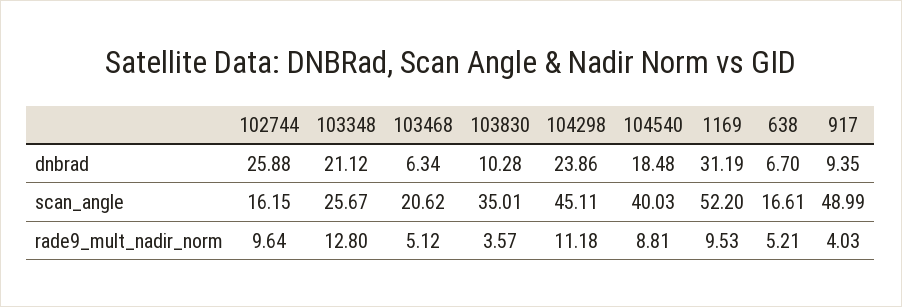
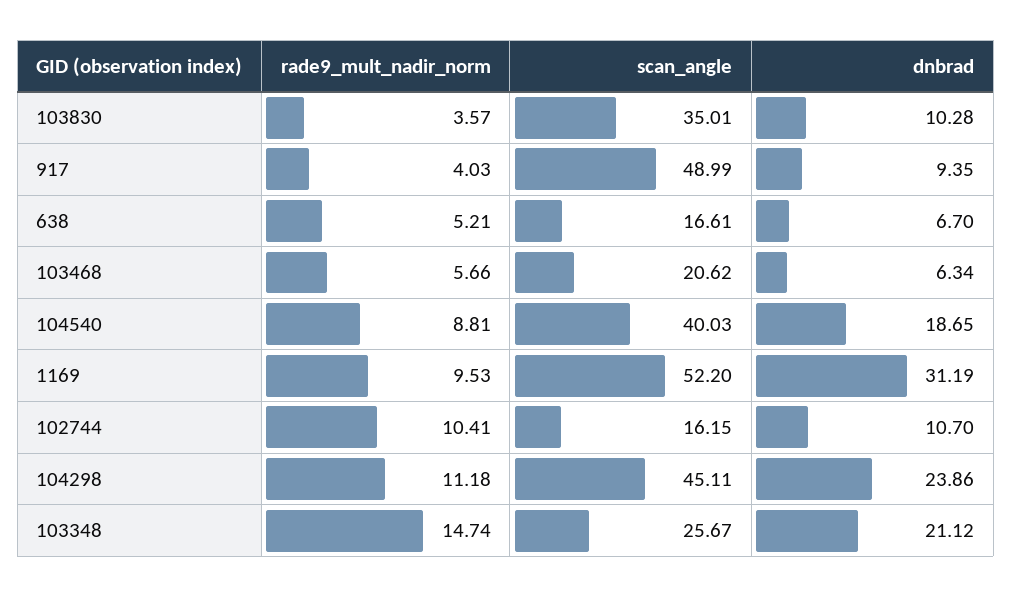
  {
    "102744": {
-     "dnbrad": 25.88,
+     "dnbrad": 10.7,
      "scan_angle": 16.15,
-     "rade9_mult_nadir_norm": 9.64
+     "rade9_mult_nadir_norm": 10.41
    },
    "103348": {
      "dnbrad": 21.12,
      "scan_angle": 25.67,
-     "rade9_mult_nadir_norm": 12.8
+     "rade9_mult_nadir_norm": 14.74
    },
    "103468": {
      "dnbrad": 6.34,
      "scan_angle": 20.62,
-     "rade9_mult_nadir_norm": 5.12
+     "rade9_mult_nadir_norm": 5.66
    },
    "103830": {
      "dnbrad": 10.28,
      "scan_angle": 35.01,
      "rade9_mult_nadir_norm": 3.57
    },
    "104298": {
      "dnbrad": 23.86,
      "scan_angle": 45.11,
      "rade9_mult_nadir_norm": 11.18
    },
    "104540": {
-     "dnbrad": 18.48,
+     "dnbrad": 18.65,
      "scan_angle": 40.03,
      "rade9_mult_nadir_norm": 8.81
    },
    "1169": {
      "dnbrad": 31.19,
      "scan_angle": 52.2,
      "rade9_mult_nadir_norm": 9.53
    },
    "638": {
      "dnbrad": 6.7,
      "scan_angle": 16.61,
      "rade9_mult_nadir_norm": 5.21
    },
    "917": {
      "dnbrad": 9.35,
      "scan_angle": 48.99,
      "rade9_mult_nadir_norm": 4.03
    }
  }

